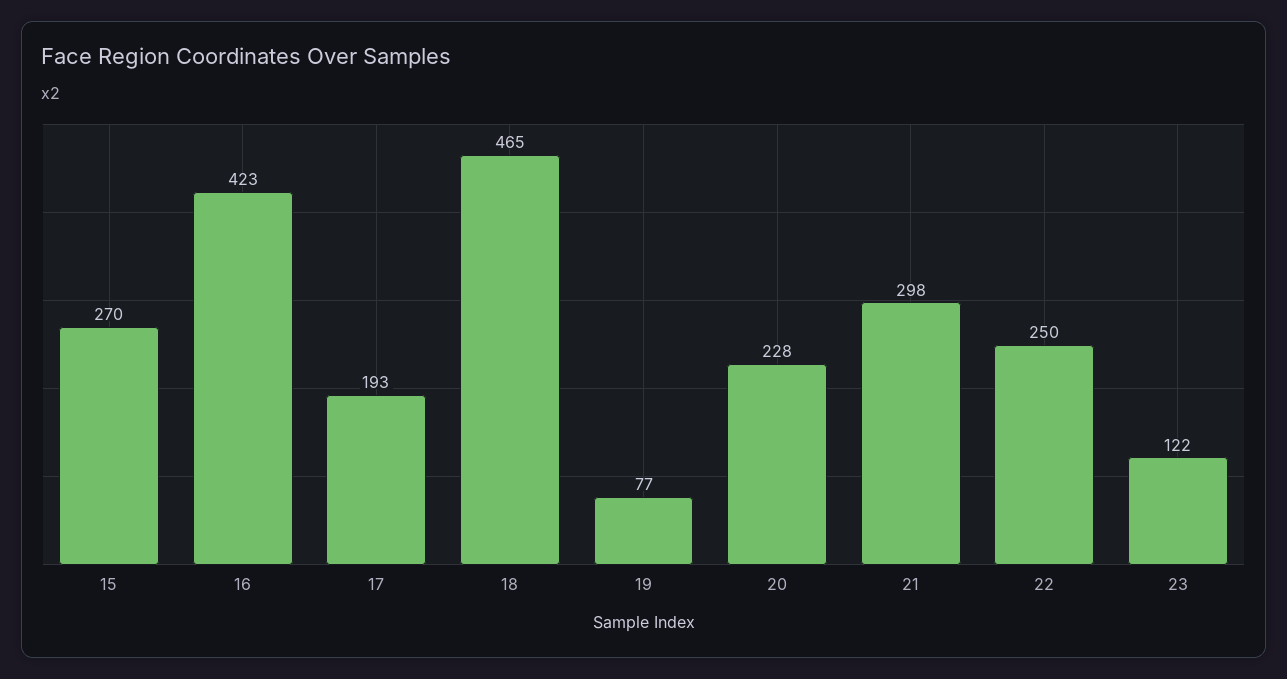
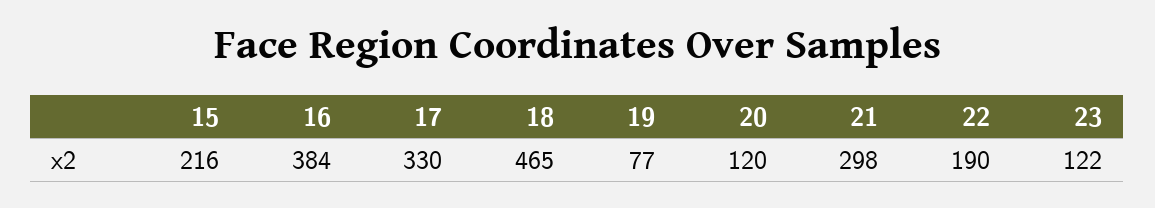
  {
-   "15": 270,
+   "15": 216,
-   "16": 423,
+   "16": 384,
-   "17": 193,
+   "17": 330,
    "18": 465,
    "19": 77,
-   "20": 228,
+   "20": 120,
    "21": 298,
-   "22": 250,
+   "22": 190,
    "23": 122
  }

